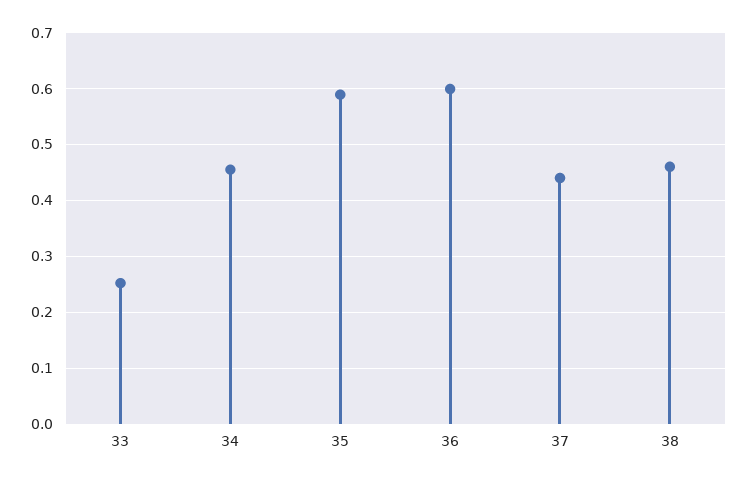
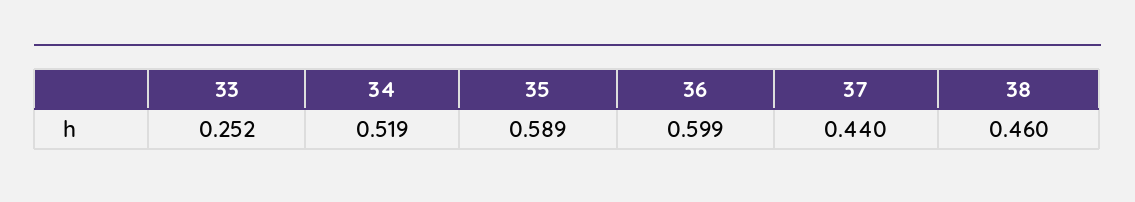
  {
    "33": 0.252,
-   "34": 0.46,
+   "34": 0.519,
    "35": 0.589,
    "36": 0.599,
    "37": 0.44,
    "38": 0.46
  }

